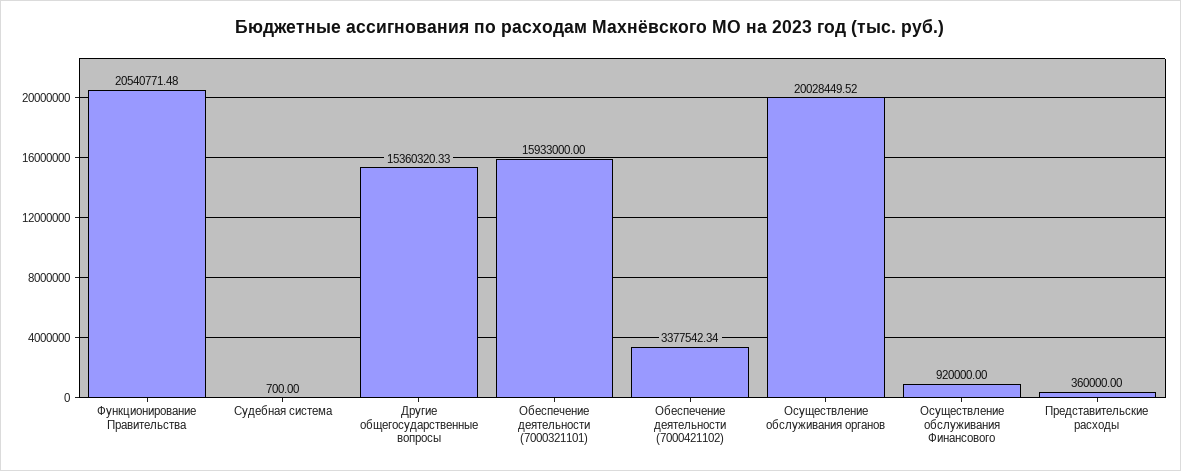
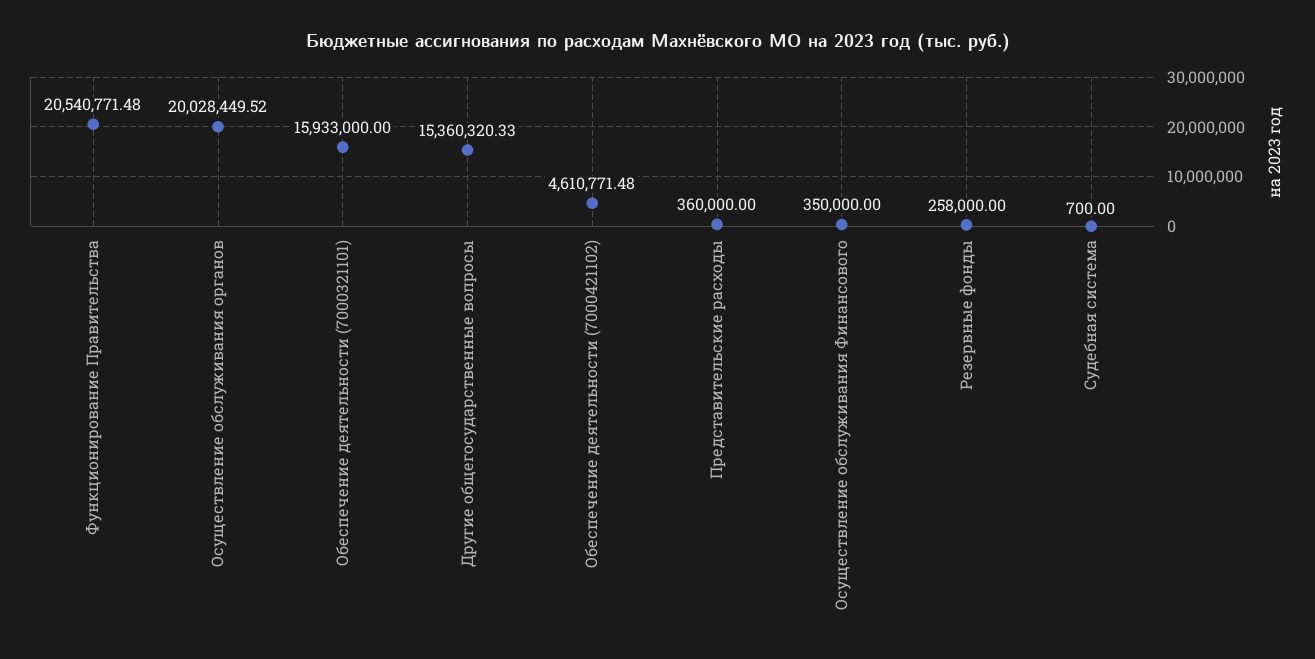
  {
    "Функционирование Правительства": 20540771.48,
    "Судебная система": 700,
    "Другие общегосударственные вопросы": 15360320.33,
    "Обеспечение деятельности (7000321101)": 15933000,
-   "Обеспечение деятельности (7000421102)": 3377542.34,
+   "Обеспечение деятельности (7000421102)": 4610771.48,
    "Осуществление обслуживания органов": 20028449.52,
-   "Осуществление обслуживания Финансового": 920000,
+   "Осуществление обслуживания Финансового": 350000,
-   "Представительские расходы": 360000
+   "Представительские расходы": 360000,
+   "Резервные фонды": 258000
  }

